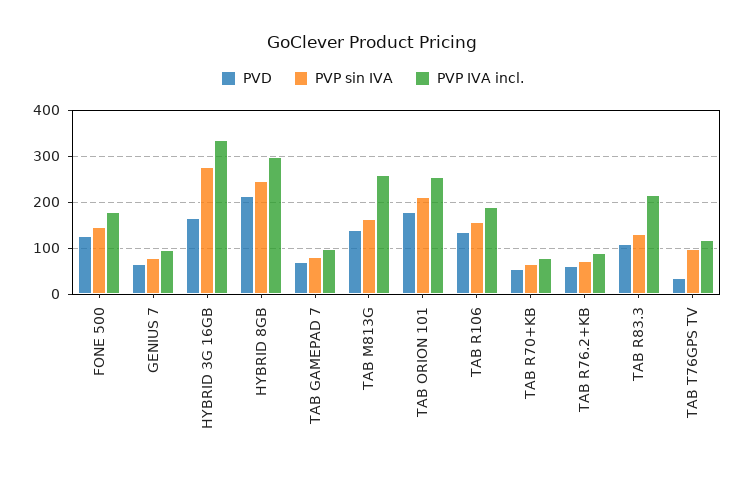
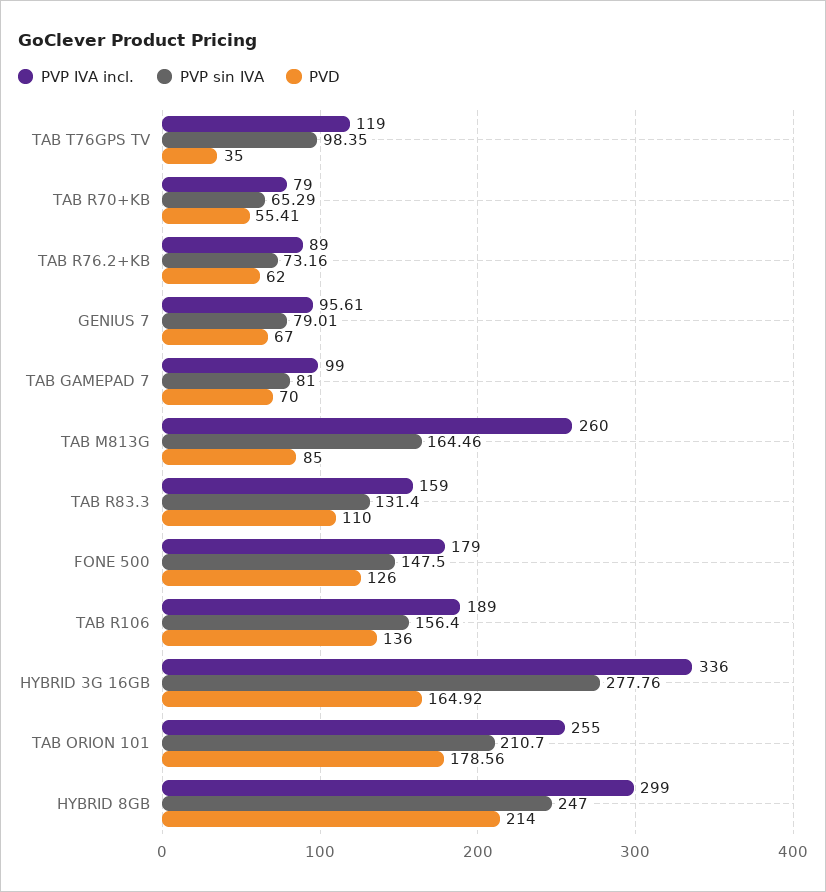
  {
    "PVD": {
      "FONE 500": 126,
      "GENIUS 7": 67,
      "HYBRID 3G 16GB": 164.92,
      "HYBRID 8GB": 214,
      "TAB GAMEPAD 7": 70,
-     "TAB M813G": 140,
+     "TAB M813G": 85,
      "TAB ORION 101": 178.56,
      "TAB R106": 136,
      "TAB R70+KB": 55.41,
      "TAB R76.2+KB": 62,
      "TAB R83.3": 110,
      "TAB T76GPS TV": 35
    },
    "PVP sin IVA": {
      "FONE 500": 147.5,
      "GENIUS 7": 79.01,
      "HYBRID 3G 16GB": 277.76,
      "HYBRID 8GB": 247,
      "TAB GAMEPAD 7": 81,
      "TAB M813G": 164.46,
      "TAB ORION 101": 210.7,
      "TAB R106": 156.4,
      "TAB R70+KB": 65.29,
      "TAB R76.2+KB": 73.16,
      "TAB R83.3": 131.4,
      "TAB T76GPS TV": 98.35
    },
    "PVP IVA incl.": {
      "FONE 500": 179,
      "GENIUS 7": 95.61,
      "HYBRID 3G 16GB": 336,
      "HYBRID 8GB": 299,
      "TAB GAMEPAD 7": 99,
      "TAB M813G": 260,
      "TAB ORION 101": 255,
      "TAB R106": 189,
      "TAB R70+KB": 79,
      "TAB R76.2+KB": 89,
-     "TAB R83.3": 220,
+     "TAB R83.3": 159,
      "TAB T76GPS TV": 119
    }
  }

